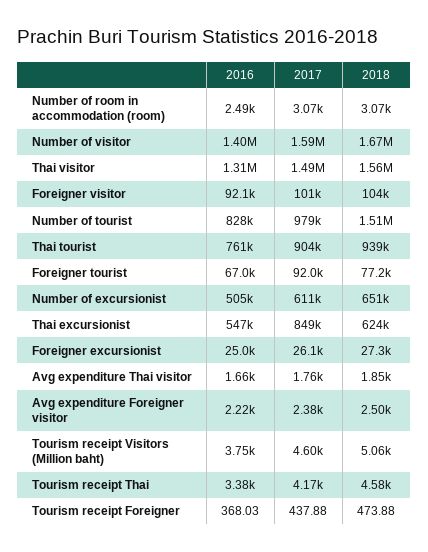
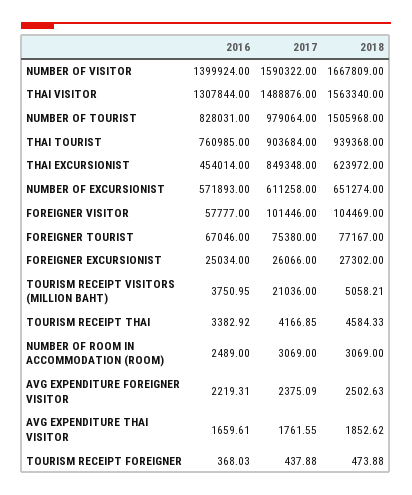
  {
    "2016": {
      "Number of room in accommodation (room)": 2489,
      "Number of visitor": 1399924,
      "Thai visitor": 1307844,
-     "Foreigner visitor": 92100,
+     "Foreigner visitor": 57777,
      "Number of tourist": 828031,
      "Thai tourist": 760985,
      "Foreigner tourist": 67046,
-     "Number of excursionist": 505000,
+     "Number of excursionist": 571893,
-     "Thai excursionist": 547000,
+     "Thai excursionist": 454014,
      "Foreigner excursionist": 25034,
      "Avg expenditure Thai visitor": 1659.61,
      "Avg expenditure Foreigner visitor": 2219.31,
      "Tourism receipt Visitors (Million baht)": 3750.95,
      "Tourism receipt Thai": 3382.92,
      "Tourism receipt Foreigner": 368.03
    },
    "2017": {
      "Number of room in accommodation (room)": 3069,
      "Number of visitor": 1590322,
      "Thai visitor": 1488876,
      "Foreigner visitor": 101446,
      "Number of tourist": 979064,
      "Thai tourist": 903684,
-     "Foreigner tourist": 92000,
+     "Foreigner tourist": 75380,
      "Number of excursionist": 611258,
      "Thai excursionist": 849348,
      "Foreigner excursionist": 26066,
      "Avg expenditure Thai visitor": 1761.55,
      "Avg expenditure Foreigner visitor": 2375.09,
-     "Tourism receipt Visitors (Million baht)": 4600,
+     "Tourism receipt Visitors (Million baht)": 21036,
      "Tourism receipt Thai": 4166.85,
      "Tourism receipt Foreigner": 437.88
    },
    "2018": {
      "Number of room in accommodation (room)": 3069,
      "Number of visitor": 1667809,
      "Thai visitor": 1563340,
      "Foreigner visitor": 104469,
      "Number of tourist": 1505968,
      "Thai tourist": 939368,
      "Foreigner tourist": 77167,
      "Number of excursionist": 651274,
      "Thai excursionist": 623972,
      "Foreigner excursionist": 27302,
      "Avg expenditure Thai visitor": 1852.62,
      "Avg expenditure Foreigner visitor": 2502.63,
      "Tourism receipt Visitors (Million baht)": 5058.21,
      "Tourism receipt Thai": 4584.33,
      "Tourism receipt Foreigner": 473.88
    }
  }

